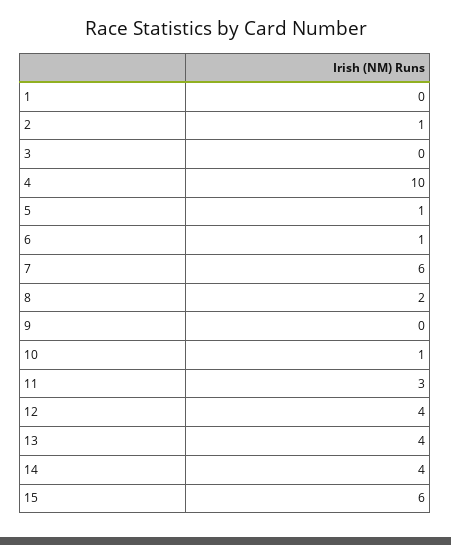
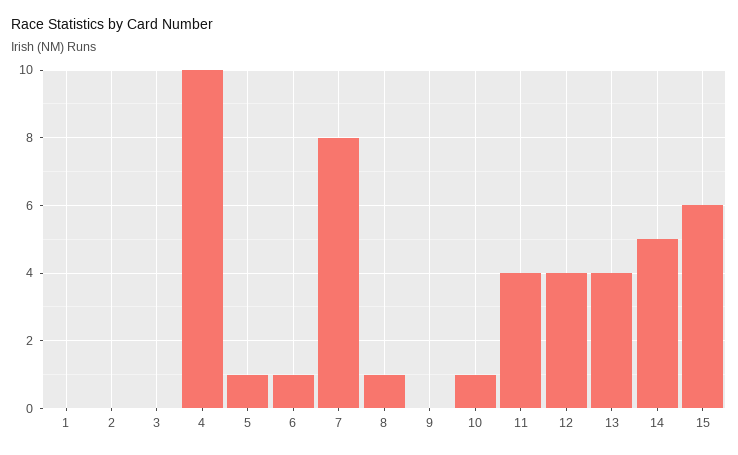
  {
    "1": 0,
-   "2": 1,
+   "2": 0,
    "3": 0,
    "4": 10,
    "5": 1,
    "6": 1,
-   "7": 6,
+   "7": 8,
-   "8": 2,
+   "8": 1,
    "9": 0,
    "10": 1,
-   "11": 3,
+   "11": 4,
    "12": 4,
    "13": 4,
-   "14": 4,
+   "14": 5,
    "15": 6
  }

